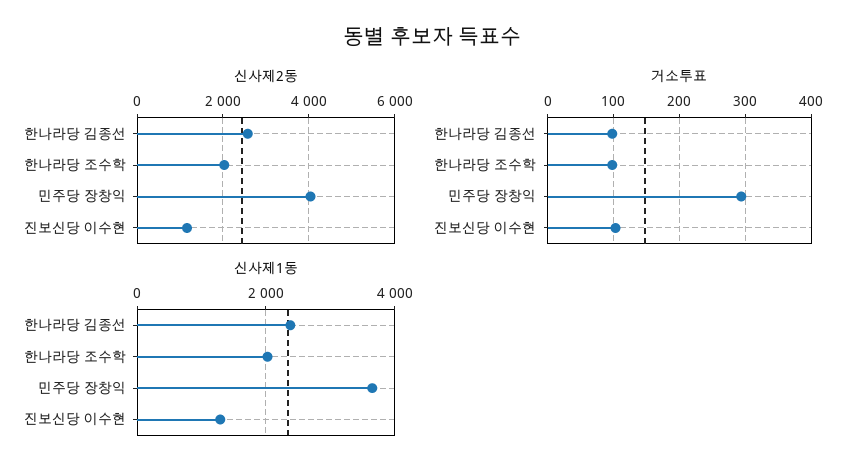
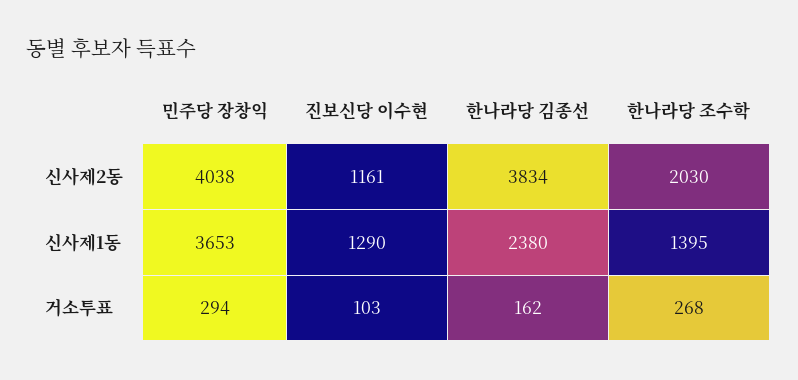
  {
    "신사제2동": {
-     "한나라당 김종선": 2600,
+     "한나라당 김종선": 3834,
      "한나라당 조수학": 2030,
      "민주당 장창익": 4038,
      "진보신당 이수현": 1161
    },
    "거소투표": {
-     "한나라당 김종선": 100,
+     "한나라당 김종선": 162,
-     "한나라당 조수학": 100,
+     "한나라당 조수학": 268,
      "민주당 장창익": 294,
      "진보신당 이수현": 103
    },
    "신사제1동": {
      "한나라당 김종선": 2380,
-     "한나라당 조수학": 2000,
+     "한나라당 조수학": 1395,
      "민주당 장창익": 3653,
      "진보신당 이수현": 1290
    }
  }

